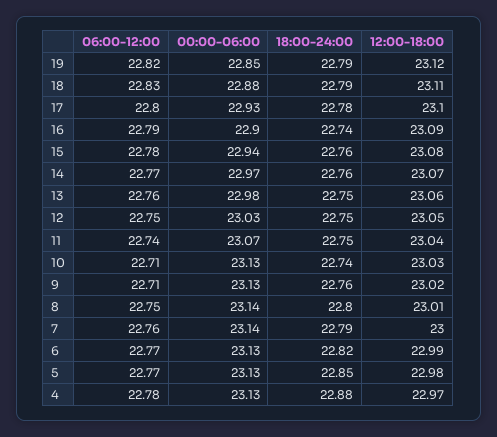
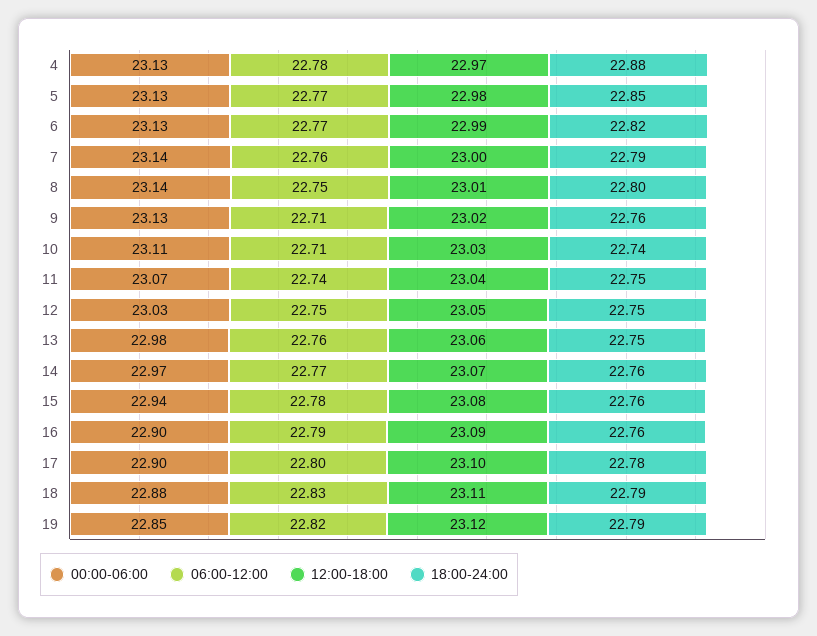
  {
    "06:00-12:00": {
      "19": 22.82,
      "18": 22.83,
      "17": 22.8,
      "16": 22.79,
      "15": 22.78,
      "14": 22.77,
      "13": 22.76,
      "12": 22.75,
      "11": 22.74,
      "10": 22.71,
      "9": 22.71,
      "8": 22.75,
      "7": 22.76,
      "6": 22.77,
      "5": 22.77,
      "4": 22.78
    },
    "00:00-06:00": {
      "19": 22.85,
      "18": 22.88,
-     "17": 22.93,
+     "17": 22.9,
      "16": 22.9,
      "15": 22.94,
      "14": 22.97,
      "13": 22.98,
      "12": 23.03,
      "11": 23.07,
-     "10": 23.13,
+     "10": 23.11,
      "9": 23.13,
      "8": 23.14,
      "7": 23.14,
      "6": 23.13,
      "5": 23.13,
      "4": 23.13
    },
    "18:00-24:00": {
      "19": 22.79,
      "18": 22.79,
      "17": 22.78,
-     "16": 22.74,
+     "16": 22.76,
      "15": 22.76,
      "14": 22.76,
      "13": 22.75,
      "12": 22.75,
      "11": 22.75,
      "10": 22.74,
      "9": 22.76,
      "8": 22.8,
      "7": 22.79,
      "6": 22.82,
      "5": 22.85,
      "4": 22.88
    },
    "12:00-18:00": {
      "19": 23.12,
      "18": 23.11,
      "17": 23.1,
      "16": 23.09,
      "15": 23.08,
      "14": 23.07,
      "13": 23.06,
      "12": 23.05,
      "11": 23.04,
      "10": 23.03,
      "9": 23.02,
      "8": 23.01,
      "7": 23,
      "6": 22.99,
      "5": 22.98,
      "4": 22.97
    }
  }

